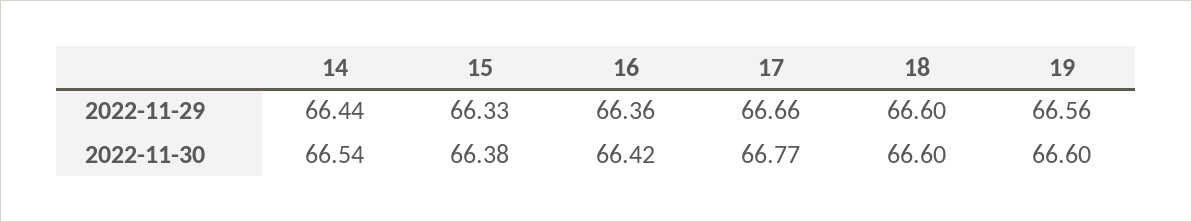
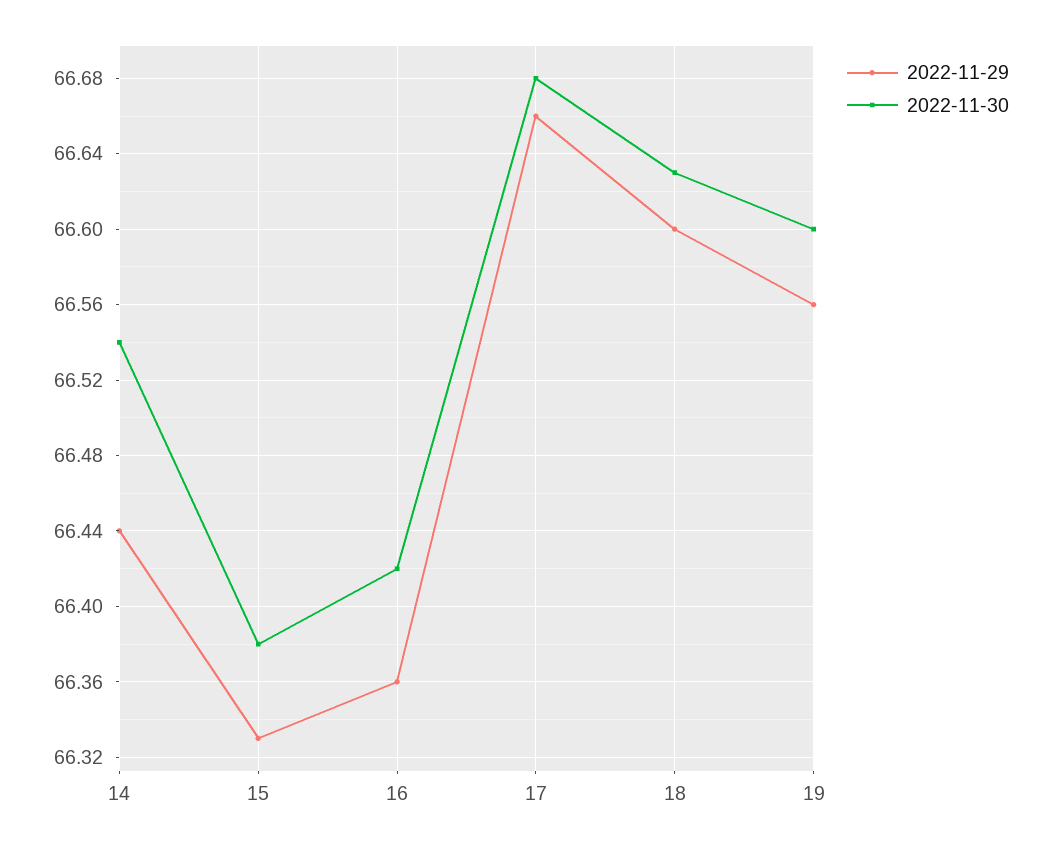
  {
    "2022-11-29": {
      "14": 66.44,
      "15": 66.33,
      "16": 66.36,
      "17": 66.66,
      "18": 66.6,
      "19": 66.56
    },
    "2022-11-30": {
      "14": 66.54,
      "15": 66.38,
      "16": 66.42,
-     "17": 66.77,
+     "17": 66.68,
-     "18": 66.6,
+     "18": 66.63,
      "19": 66.6
    }
  }

